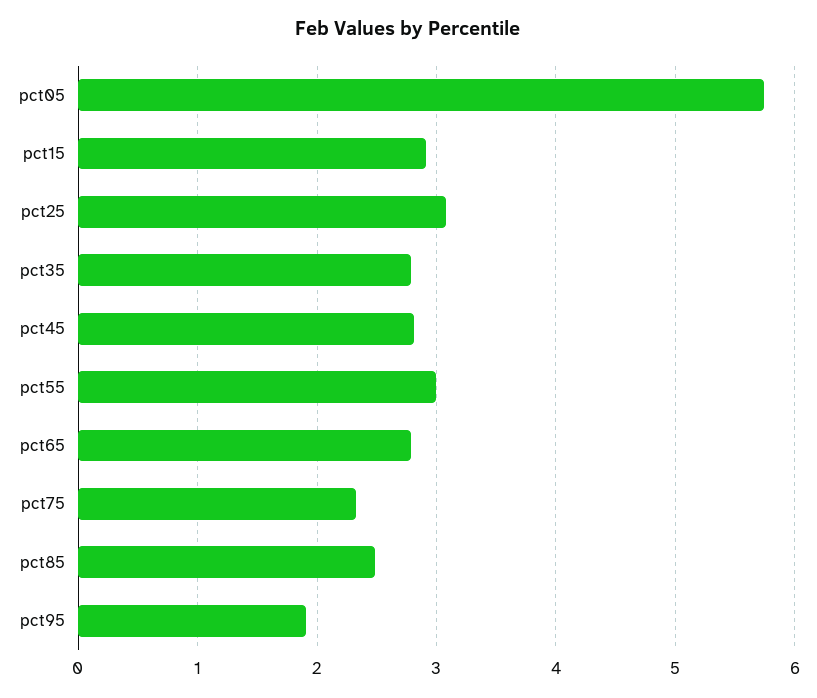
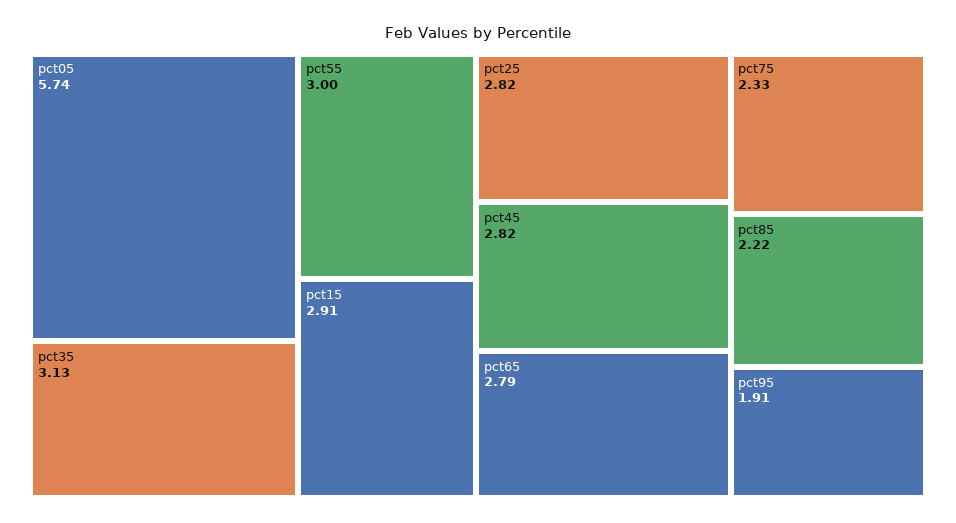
  {
    "pct05": 5.74,
    "pct15": 2.91,
-   "pct25": 3.1,
+   "pct25": 2.82,
-   "pct35": 2.8,
+   "pct35": 3.13,
    "pct45": 2.82,
    "pct55": 3,
    "pct65": 2.79,
    "pct75": 2.33,
-   "pct85": 2.5,
+   "pct85": 2.22,
    "pct95": 1.91
  }

